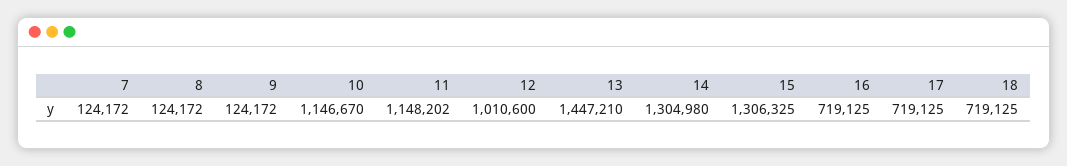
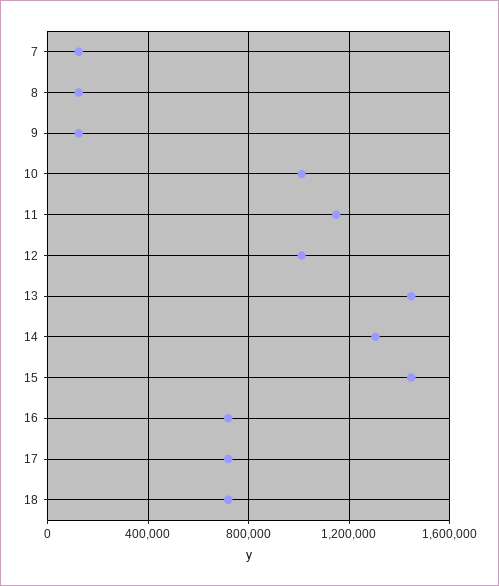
  {
    "7": 124172,
    "8": 124172,
    "9": 124172,
-   "10": 1146670,
+   "10": 1000000,
    "11": 1148202,
    "12": 1010600,
    "13": 1447210,
    "14": 1304980,
-   "15": 1306325,
+   "15": 1450000,
    "16": 719125,
    "17": 719125,
    "18": 719125
  }

